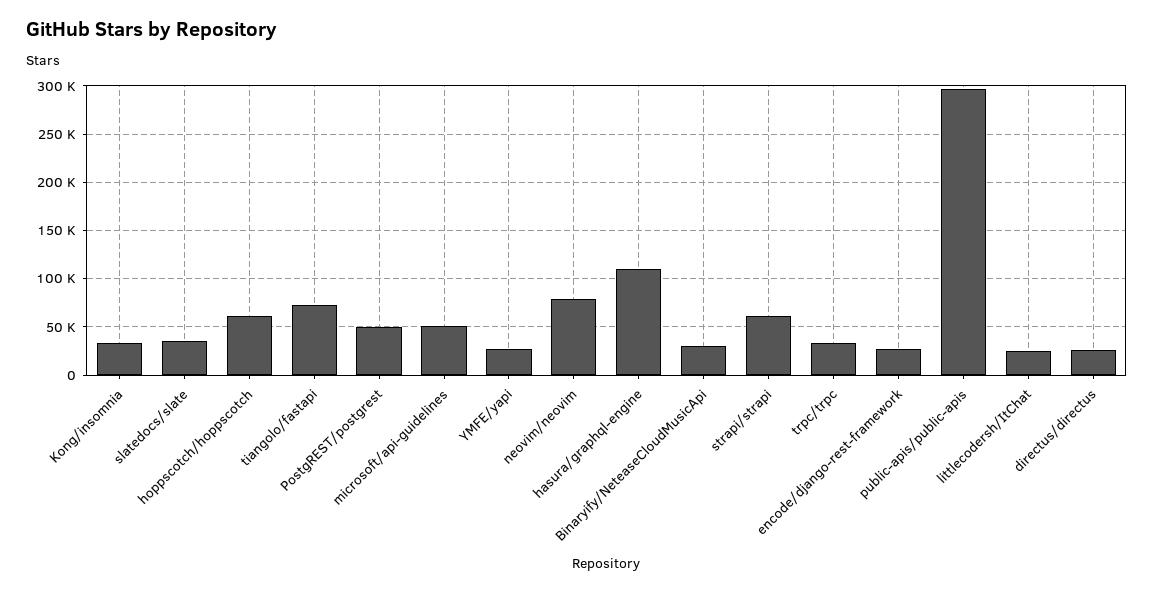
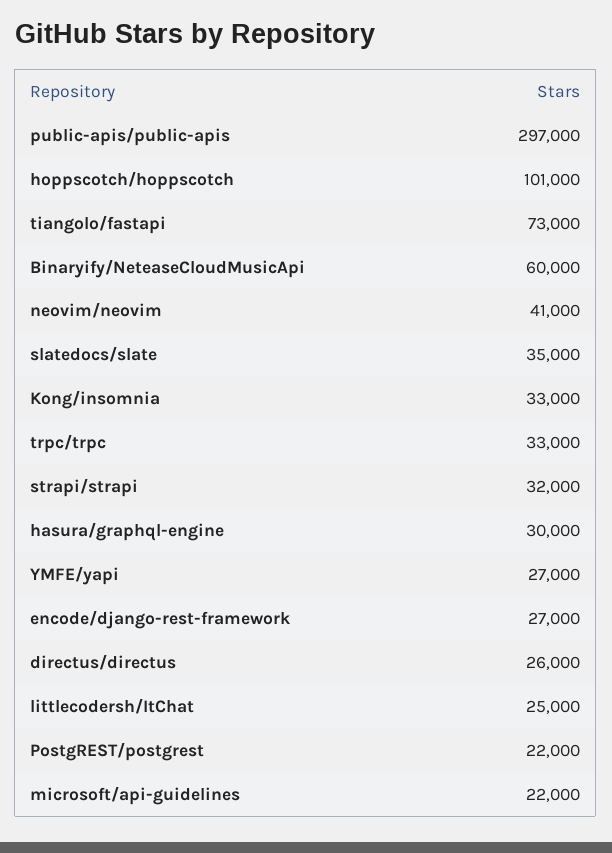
  {
    "Kong/insomnia": 33000,
    "slatedocs/slate": 35000,
-   "hoppscotch/hoppscotch": 60000,
+   "hoppscotch/hoppscotch": 101000,
    "tiangolo/fastapi": 73000,
-   "PostgREST/postgrest": 50000,
+   "PostgREST/postgrest": 22000,
-   "microsoft/api-guidelines": 50000,
+   "microsoft/api-guidelines": 22000,
    "YMFE/yapi": 27000,
-   "neovim/neovim": 80000,
+   "neovim/neovim": 41000,
-   "hasura/graphql-engine": 110000,
+   "hasura/graphql-engine": 30000,
-   "Binaryify/NeteaseCloudMusicApi": 30000,
+   "Binaryify/NeteaseCloudMusicApi": 60000,
-   "strapi/strapi": 60000,
+   "strapi/strapi": 32000,
    "trpc/trpc": 33000,
    "encode/django-rest-framework": 27000,
    "public-apis/public-apis": 297000,
    "littlecodersh/ItChat": 25000,
    "directus/directus": 26000
  }

